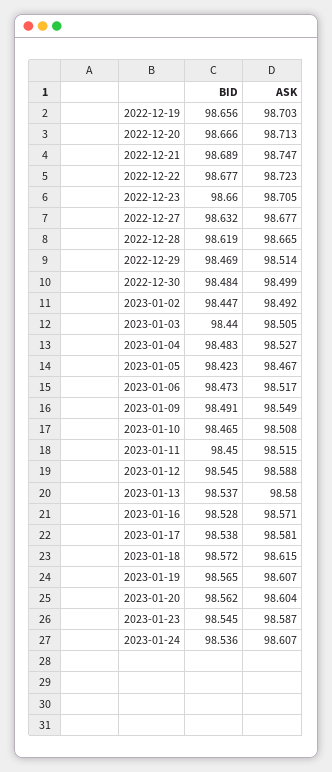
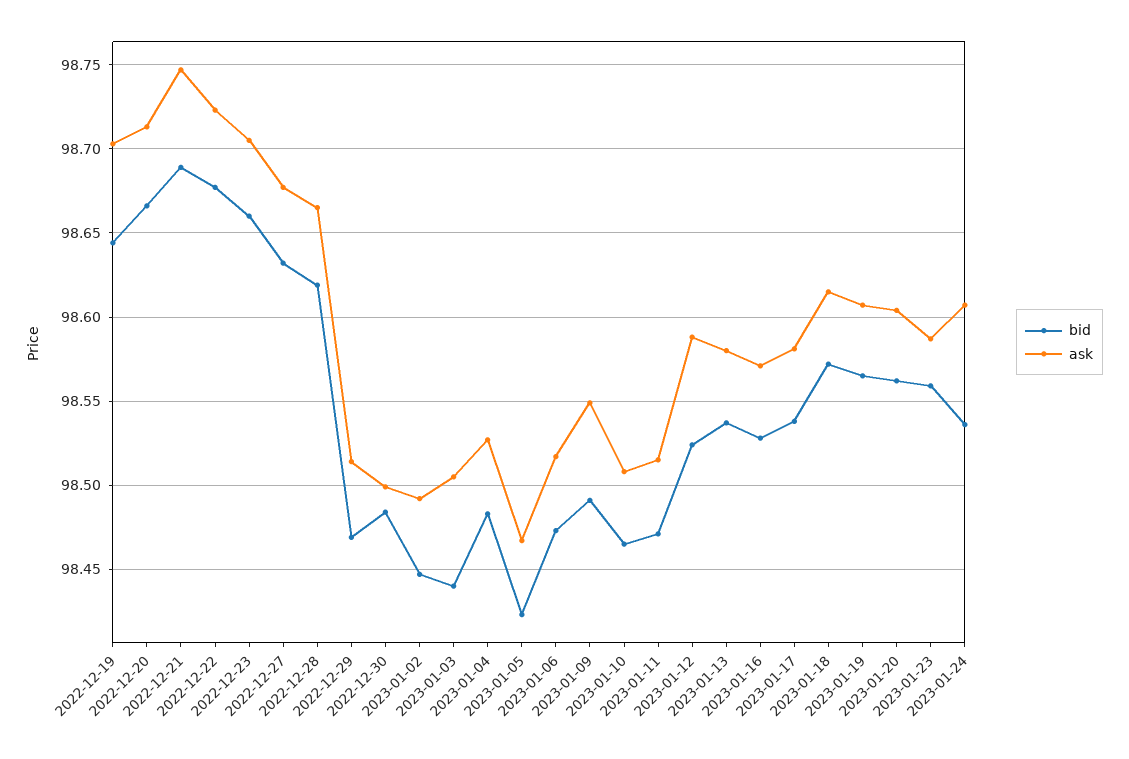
  {
    "BID": {
-     "2022-12-19": 98.656,
+     "2022-12-19": 98.645,
      "2022-12-20": 98.666,
      "2022-12-21": 98.689,
      "2022-12-22": 98.677,
      "2022-12-23": 98.66,
      "2022-12-27": 98.632,
      "2022-12-28": 98.619,
      "2022-12-29": 98.469,
      "2022-12-30": 98.484,
      "2023-01-02": 98.447,
      "2023-01-03": 98.44,
      "2023-01-04": 98.483,
      "2023-01-05": 98.423,
      "2023-01-06": 98.473,
      "2023-01-09": 98.491,
      "2023-01-10": 98.465,
-     "2023-01-11": 98.45,
+     "2023-01-11": 98.47,
-     "2023-01-12": 98.545,
+     "2023-01-12": 98.525,
      "2023-01-13": 98.537,
      "2023-01-16": 98.528,
      "2023-01-17": 98.538,
      "2023-01-18": 98.572,
      "2023-01-19": 98.565,
      "2023-01-20": 98.562,
-     "2023-01-23": 98.545,
+     "2023-01-23": 98.56,
      "2023-01-24": 98.536
    },
    "ASK": {
      "2022-12-19": 98.703,
      "2022-12-20": 98.713,
      "2022-12-21": 98.747,
      "2022-12-22": 98.723,
      "2022-12-23": 98.705,
      "2022-12-27": 98.677,
      "2022-12-28": 98.665,
      "2022-12-29": 98.514,
      "2022-12-30": 98.499,
      "2023-01-02": 98.492,
      "2023-01-03": 98.505,
      "2023-01-04": 98.527,
      "2023-01-05": 98.467,
      "2023-01-06": 98.517,
      "2023-01-09": 98.549,
      "2023-01-10": 98.508,
      "2023-01-11": 98.515,
      "2023-01-12": 98.588,
      "2023-01-13": 98.58,
      "2023-01-16": 98.571,
      "2023-01-17": 98.581,
      "2023-01-18": 98.615,
      "2023-01-19": 98.607,
      "2023-01-20": 98.604,
      "2023-01-23": 98.587,
      "2023-01-24": 98.607
    }
  }

